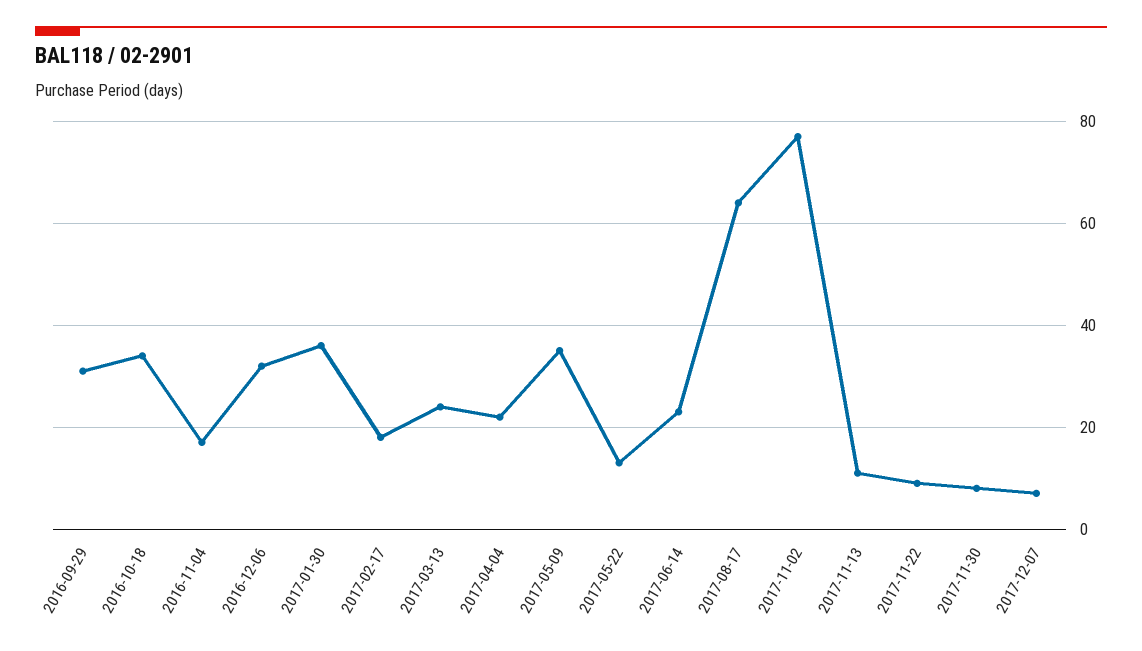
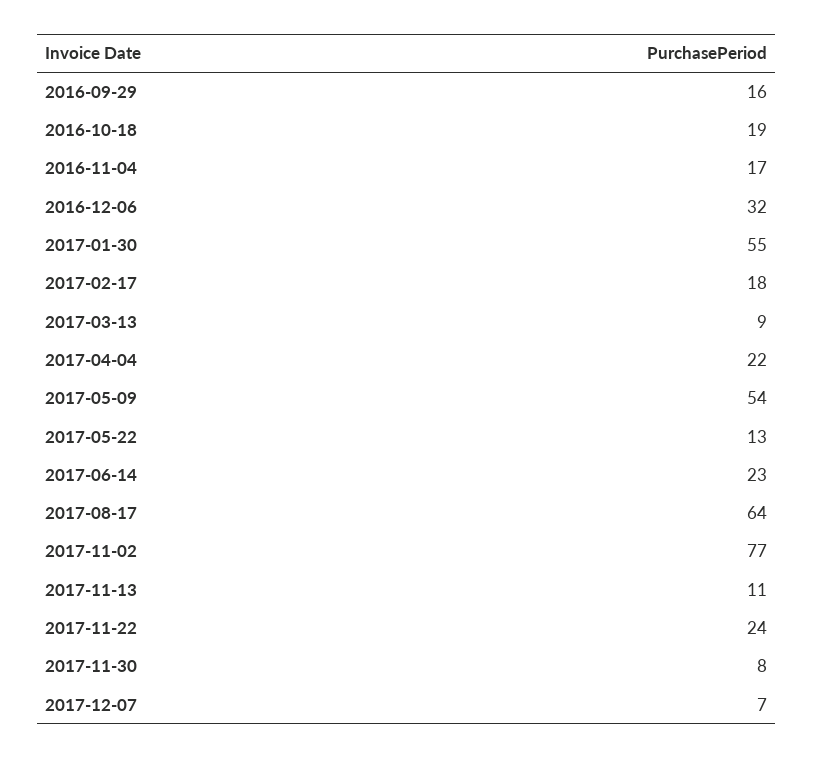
  {
-   "2016-09-29": 30,
+   "2016-09-29": 16,
-   "2016-10-18": 35,
+   "2016-10-18": 19,
    "2016-11-04": 17,
    "2016-12-06": 32,
-   "2017-01-30": 35,
+   "2017-01-30": 55,
    "2017-02-17": 18,
-   "2017-03-13": 25,
+   "2017-03-13": 9,
    "2017-04-04": 22,
-   "2017-05-09": 35,
+   "2017-05-09": 54,
    "2017-05-22": 13,
    "2017-06-14": 23,
    "2017-08-17": 64,
    "2017-11-02": 77,
    "2017-11-13": 11,
-   "2017-11-22": 10,
+   "2017-11-22": 24,
    "2017-11-30": 8,
    "2017-12-07": 7
  }

